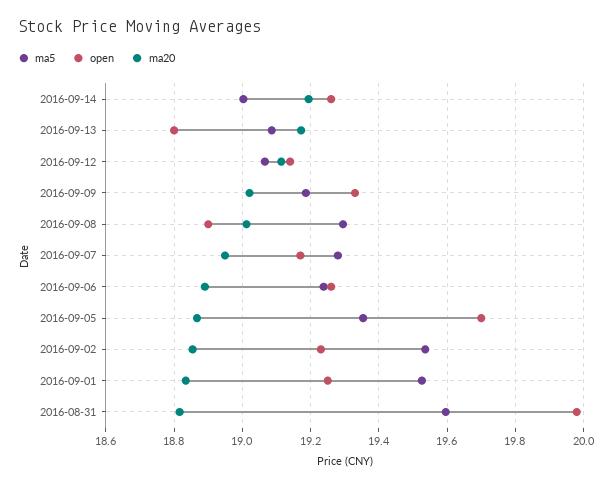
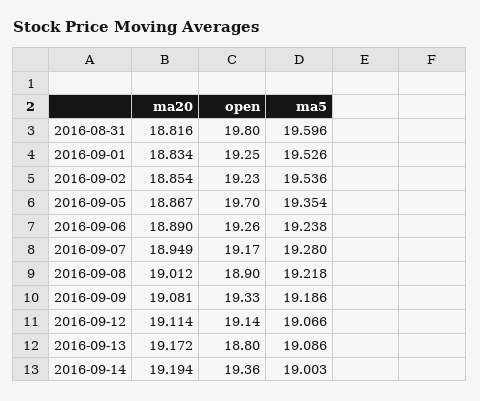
  {
    "ma5": {
      "2016-09-14": 19.003,
      "2016-09-13": 19.086,
      "2016-09-12": 19.066,
      "2016-09-09": 19.186,
-     "2016-09-08": 19.3,
+     "2016-09-08": 19.218,
      "2016-09-07": 19.28,
      "2016-09-06": 19.238,
      "2016-09-05": 19.354,
      "2016-09-02": 19.536,
      "2016-09-01": 19.526,
      "2016-08-31": 19.596
    },
    "open": {
-     "2016-09-14": 19.26,
+     "2016-09-14": 19.36,
      "2016-09-13": 18.8,
      "2016-09-12": 19.14,
      "2016-09-09": 19.33,
      "2016-09-08": 18.9,
      "2016-09-07": 19.17,
      "2016-09-06": 19.26,
      "2016-09-05": 19.7,
      "2016-09-02": 19.23,
      "2016-09-01": 19.25,
-     "2016-08-31": 19.98
+     "2016-08-31": 19.8
    },
    "ma20": {
      "2016-09-14": 19.194,
      "2016-09-13": 19.172,
      "2016-09-12": 19.114,
-     "2016-09-09": 19.02,
+     "2016-09-09": 19.081,
      "2016-09-08": 19.012,
      "2016-09-07": 18.949,
      "2016-09-06": 18.89,
      "2016-09-05": 18.867,
      "2016-09-02": 18.854,
      "2016-09-01": 18.834,
      "2016-08-31": 18.816
    }
  }

